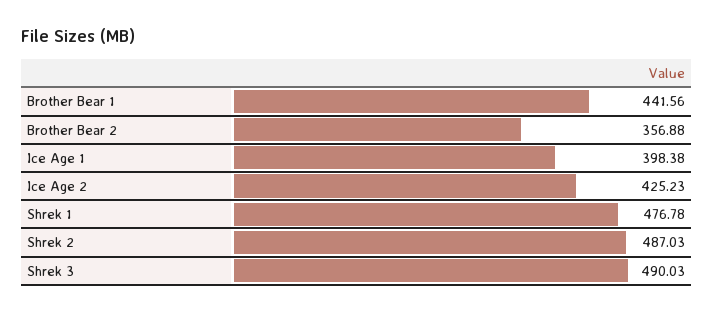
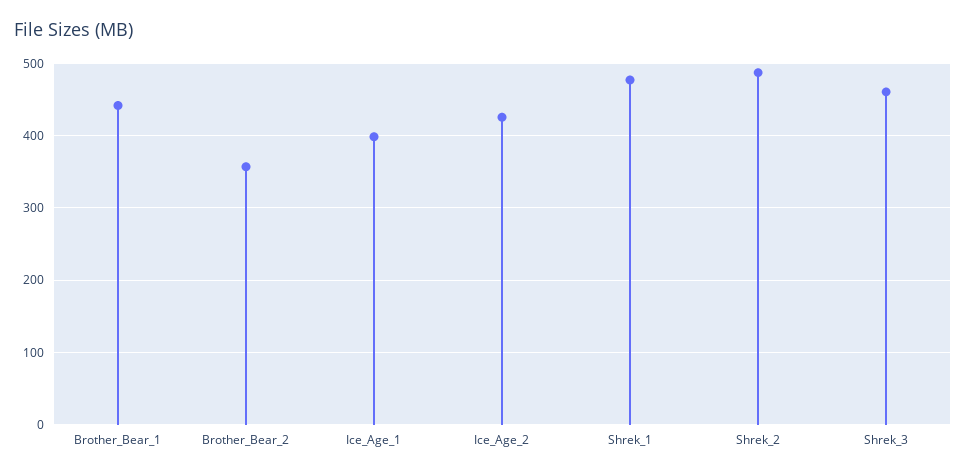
  {
    "Brother Bear 1": 441.56,
    "Brother Bear 2": 356.88,
    "Ice Age 1": 398.38,
    "Ice Age 2": 425.23,
    "Shrek 1": 476.78,
    "Shrek 2": 487.03,
-   "Shrek 3": 490.03
+   "Shrek 3": 460
  }

